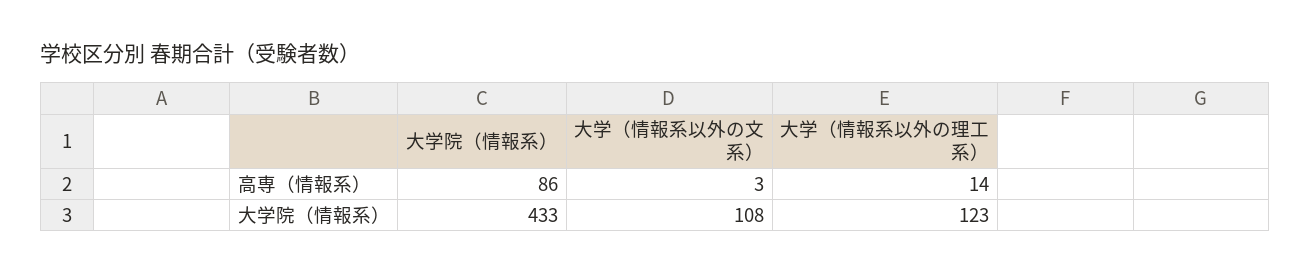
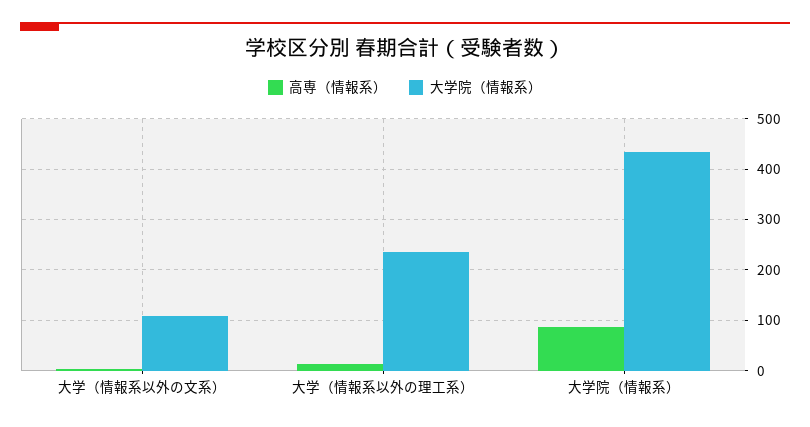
  {
    "高専（情報系）": {
      "大学院（情報系）": 86,
      "大学（情報系以外の文系）": 3,
      "大学（情報系以外の理工系）": 14
    },
    "大学院（情報系）": {
      "大学院（情報系）": 433,
      "大学（情報系以外の文系）": 108,
-     "大学（情報系以外の理工系）": 123
+     "大学（情報系以外の理工系）": 240
    }
  }

